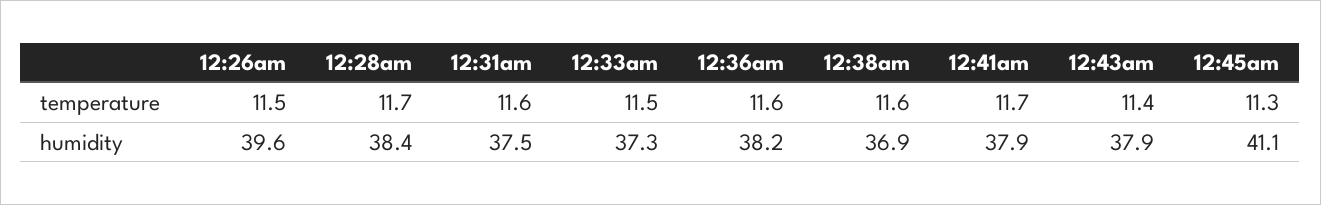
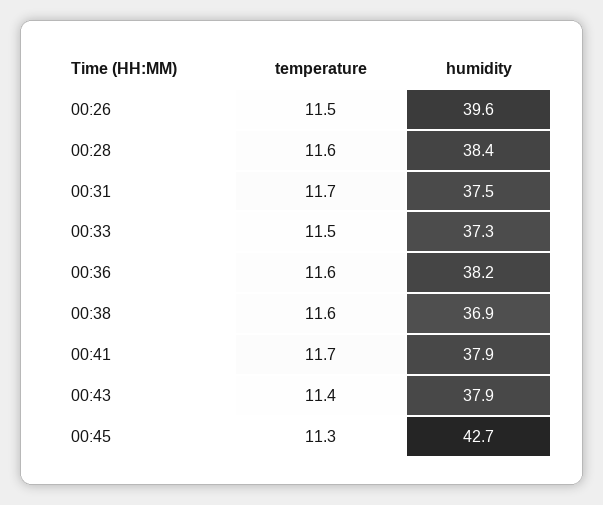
  {
    "12:26am": {
      "temperature": 11.5,
      "humidity": 39.6
    },
    "12:28am": {
-     "temperature": 11.7,
+     "temperature": 11.6,
      "humidity": 38.4
    },
    "12:31am": {
-     "temperature": 11.6,
+     "temperature": 11.7,
      "humidity": 37.5
    },
    "12:33am": {
      "temperature": 11.5,
      "humidity": 37.3
    },
    "12:36am": {
      "temperature": 11.6,
      "humidity": 38.2
    },
    "12:38am": {
      "temperature": 11.6,
      "humidity": 36.9
    },
    "12:41am": {
      "temperature": 11.7,
      "humidity": 37.9
    },
    "12:43am": {
      "temperature": 11.4,
      "humidity": 37.9
    },
    "12:45am": {
      "temperature": 11.3,
-     "humidity": 41.1
+     "humidity": 42.7
    }
  }

